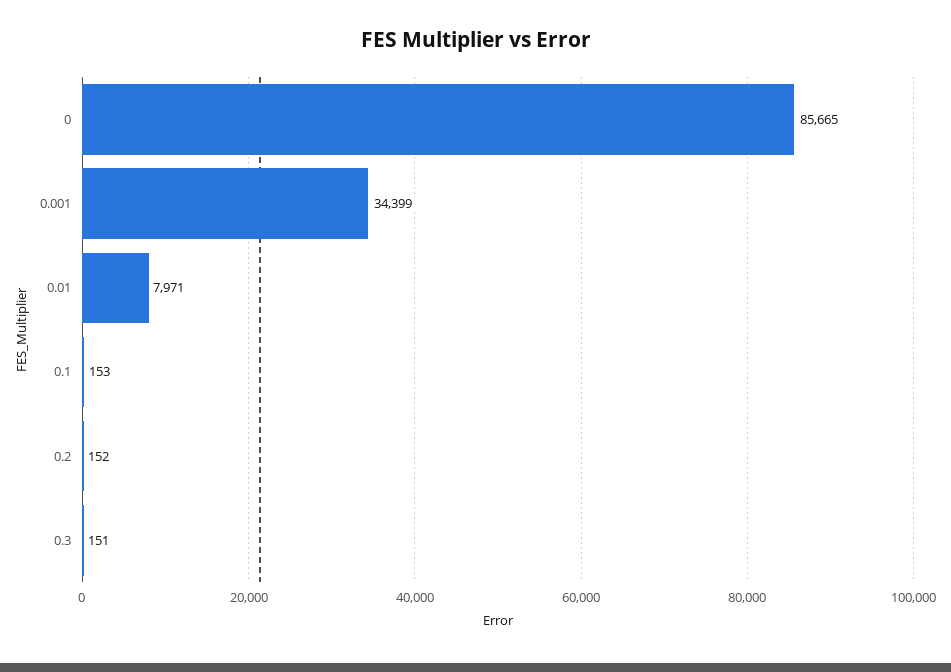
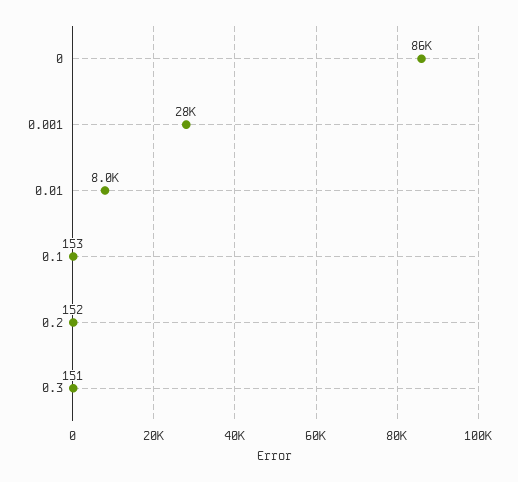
  {
    "0": 85665,
-   "0.001": 34399,
+   "0.001": 28000,
    "0.01": 7971,
    "0.1": 153,
    "0.2": 152,
    "0.3": 151
  }

